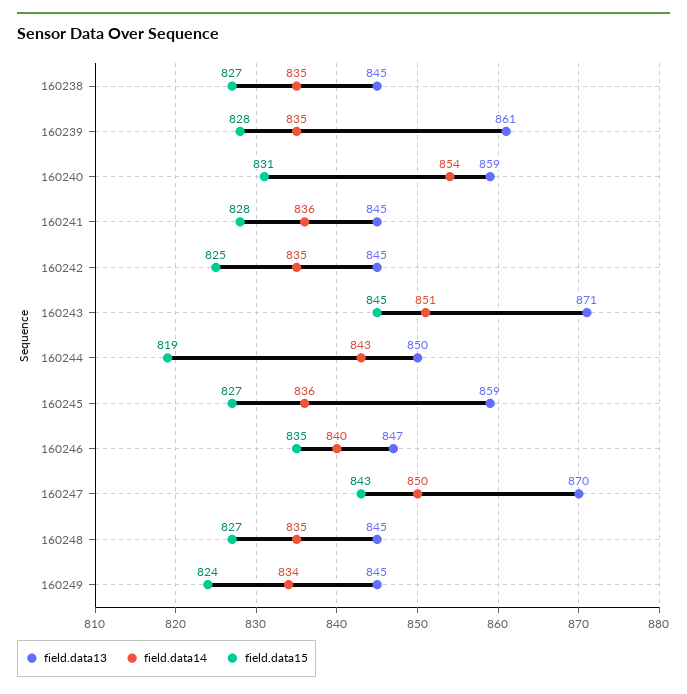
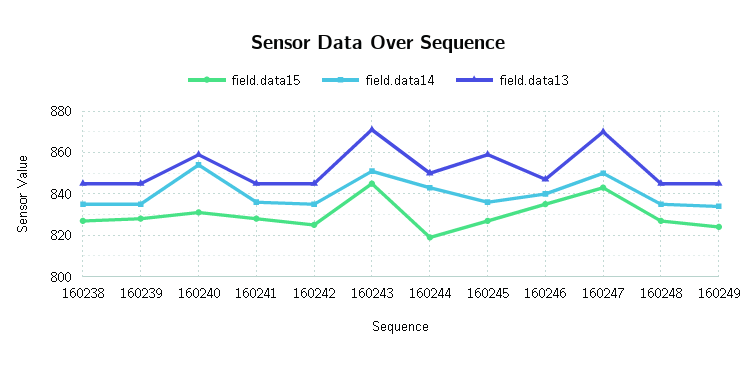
  {
    "field.data13": {
      "160238": 845,
-     "160239": 861,
+     "160239": 845,
      "160240": 859,
      "160241": 845,
      "160242": 845,
      "160243": 871,
      "160244": 850,
      "160245": 859,
      "160246": 847,
      "160247": 870,
      "160248": 845,
      "160249": 845
    },
    "field.data14": {
      "160238": 835,
      "160239": 835,
      "160240": 854,
      "160241": 836,
      "160242": 835,
      "160243": 851,
      "160244": 843,
      "160245": 836,
      "160246": 840,
      "160247": 850,
      "160248": 835,
      "160249": 834
    },
    "field.data15": {
      "160238": 827,
      "160239": 828,
      "160240": 831,
      "160241": 828,
      "160242": 825,
      "160243": 845,
      "160244": 819,
      "160245": 827,
      "160246": 835,
      "160247": 843,
      "160248": 827,
      "160249": 824
    }
  }

